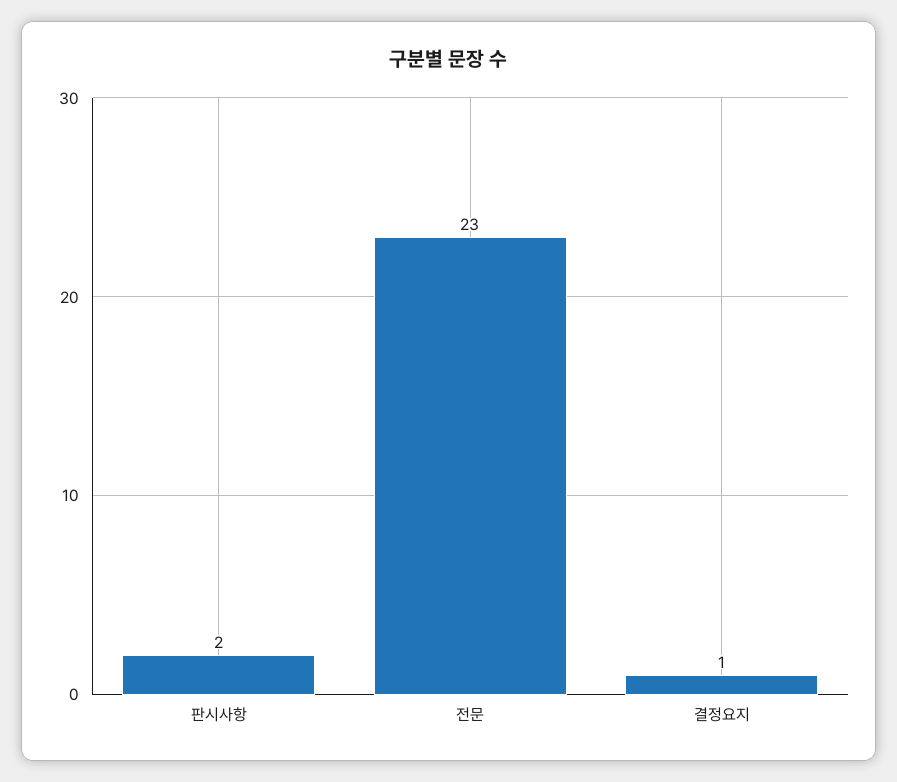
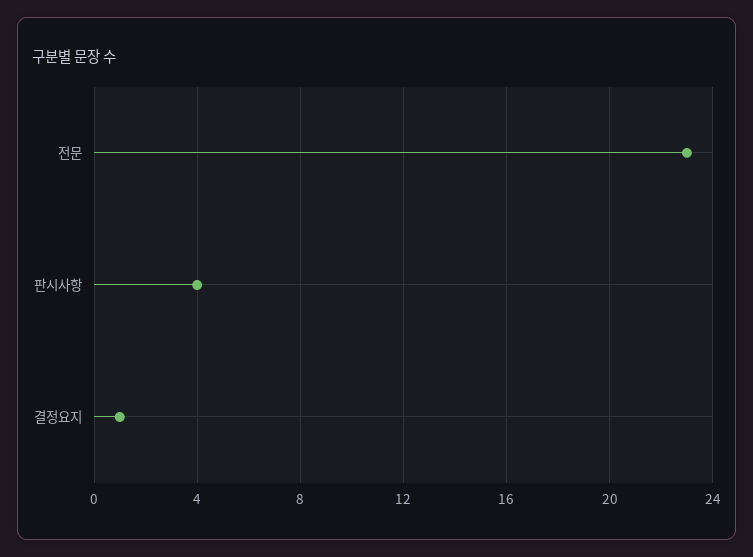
  {
-   "판시사항": 2,
+   "판시사항": 4,
    "전문": 23,
    "결정요지": 1
  }

